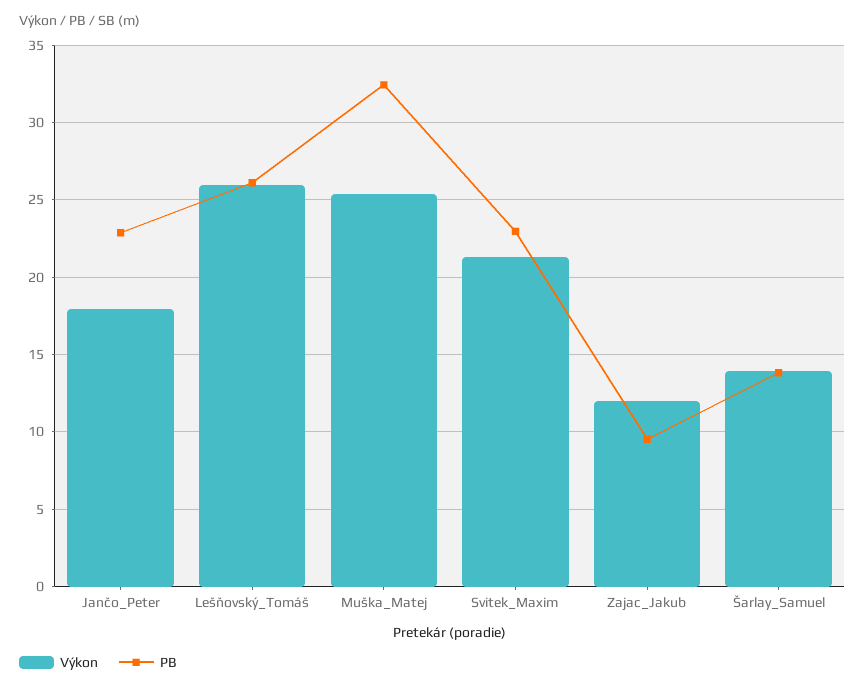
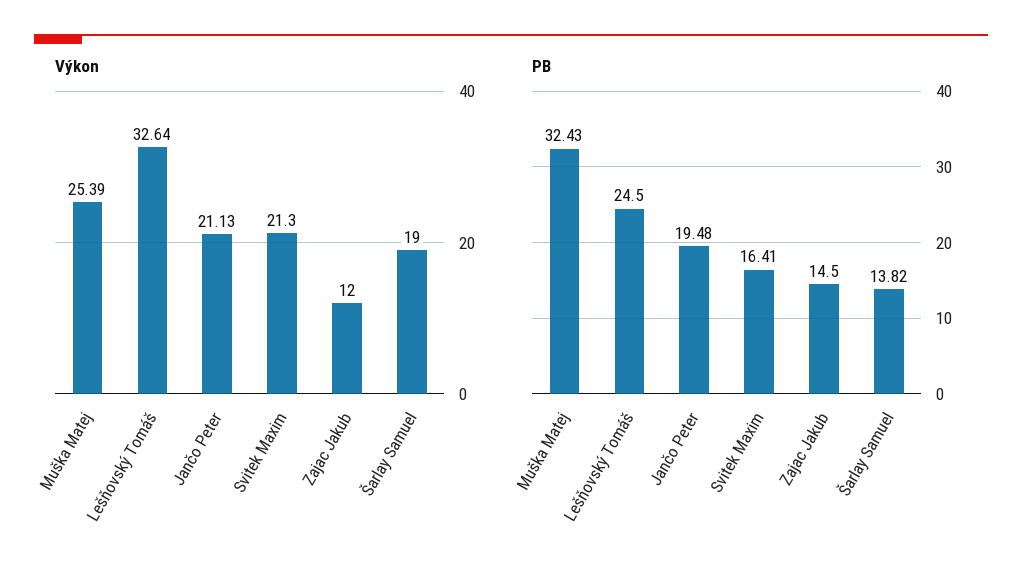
  {
    "Výkon": {
-     "Jančo_Peter": 18,
+     "Jančo_Peter": 21.13,
-     "Lešňovský_Tomáš": 26,
+     "Lešňovský_Tomáš": 32.64,
      "Muška_Matej": 25.39,
      "Svitek_Maxim": 21.3,
      "Zajac_Jakub": 12,
-     "Šarlay_Samuel": 14
+     "Šarlay_Samuel": 19
    },
    "PB": {
-     "Jančo_Peter": 23,
+     "Jančo_Peter": 19.48,
-     "Lešňovský_Tomáš": 26,
+     "Lešňovský_Tomáš": 24.5,
      "Muška_Matej": 32.43,
-     "Svitek_Maxim": 23,
+     "Svitek_Maxim": 16.41,
-     "Zajac_Jakub": 9.5,
+     "Zajac_Jakub": 14.5,
      "Šarlay_Samuel": 13.82
    }
  }

